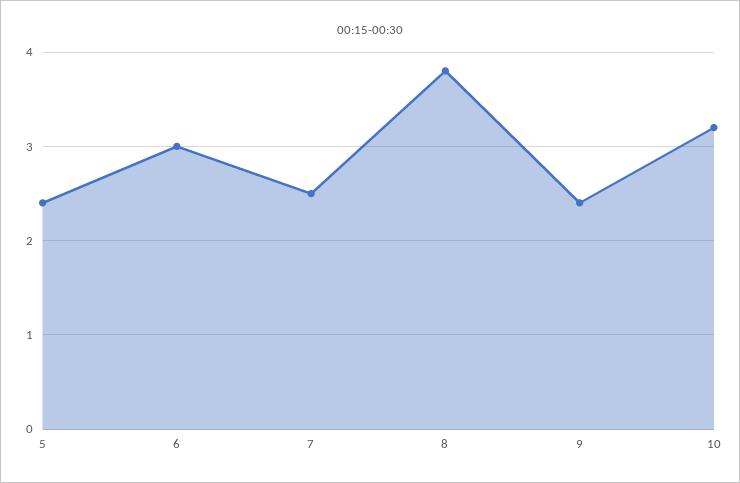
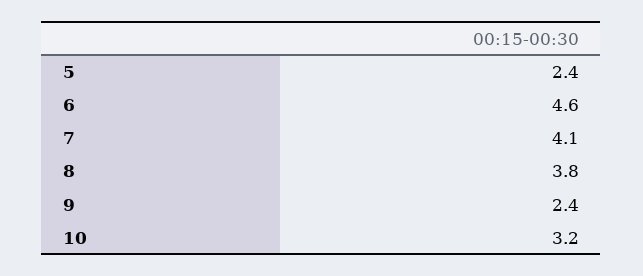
  {
    "5": 2.4,
-   "6": 3,
+   "6": 4.6,
-   "7": 2.5,
+   "7": 4.1,
    "8": 3.8,
    "9": 2.4,
    "10": 3.2
  }

